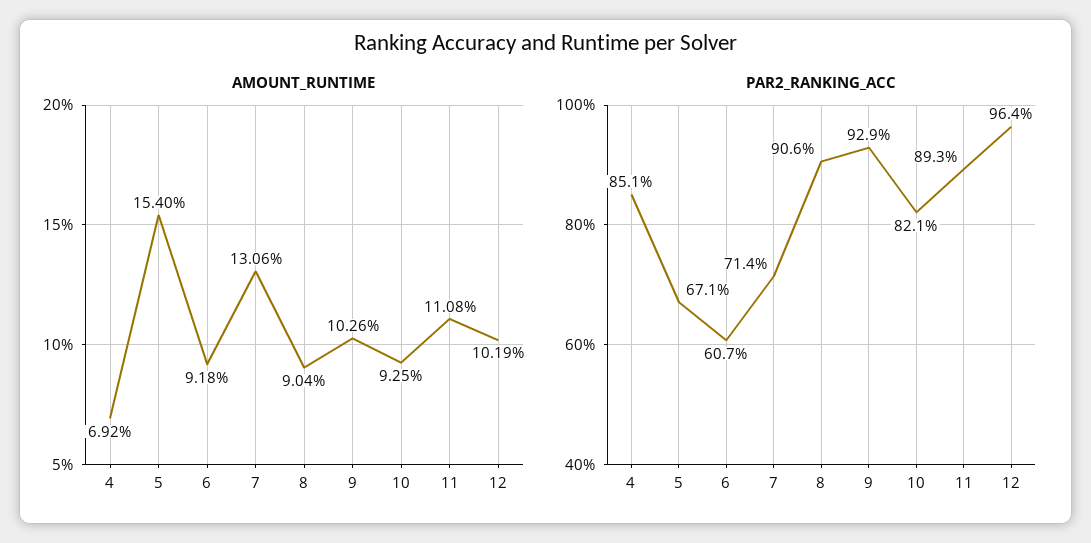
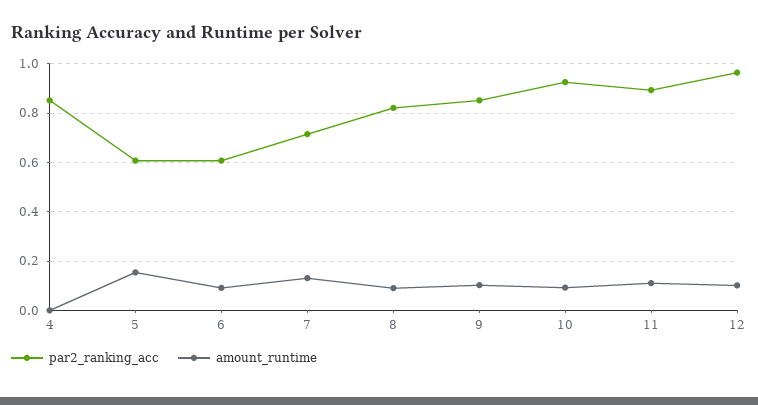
  {
    "AMOUNT_RUNTIME": {
-     "4": 0.0692,
+     "4": 0,
      "5": 0.154,
      "6": 0.0918,
      "7": 0.1306,
      "8": 0.0904,
      "9": 0.1026,
      "10": 0.0925,
      "11": 0.1108,
      "12": 0.1019
    },
    "PAR2_RANKING_ACC": {
      "4": 0.851,
-     "5": 0.671,
+     "5": 0.6,
      "6": 0.607,
      "7": 0.714,
-     "8": 0.906,
+     "8": 0.825,
-     "9": 0.929,
+     "9": 0.85,
-     "10": 0.821,
+     "10": 0.925,
      "11": 0.893,
      "12": 0.964
    }
  }

